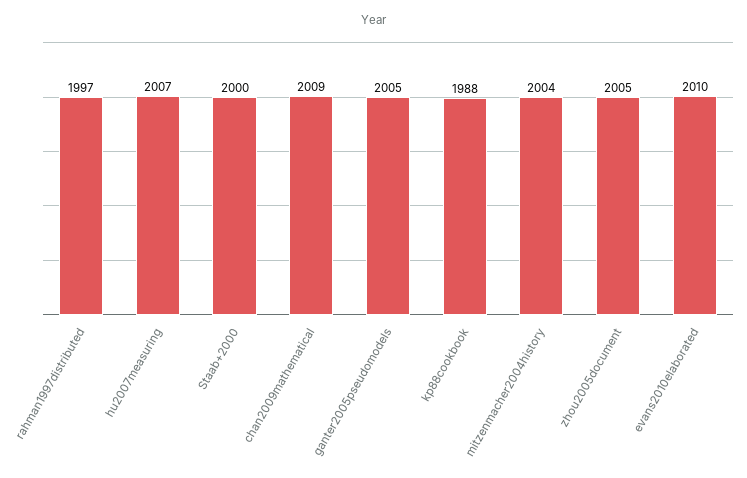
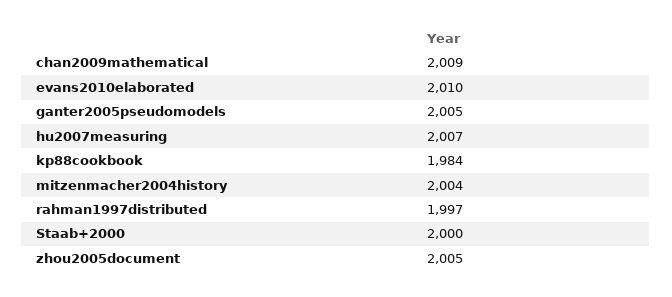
  {
    "rahman1997distributed": 1997,
    "hu2007measuring": 2007,
    "Staab+2000": 2000,
    "chan2009mathematical": 2009,
    "ganter2005pseudomodels": 2005,
-   "kp88cookbook": 1988,
+   "kp88cookbook": 1984,
    "mitzenmacher2004history": 2004,
    "zhou2005document": 2005,
    "evans2010elaborated": 2010
  }

